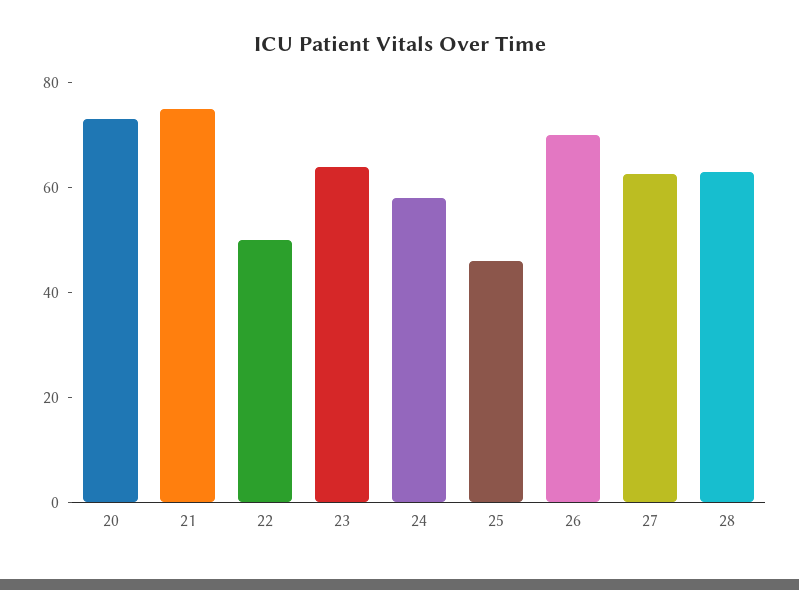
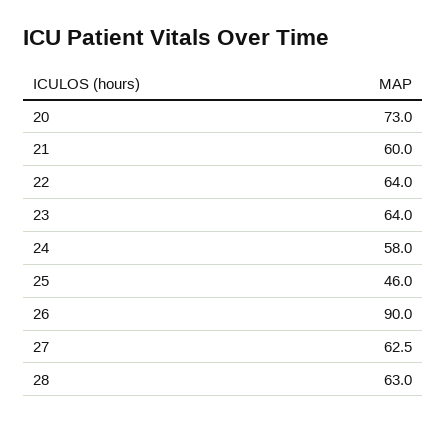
  {
    "20": 73,
-   "21": 75,
+   "21": 60,
-   "22": 50,
+   "22": 64,
    "23": 64,
    "24": 58,
    "25": 46,
-   "26": 70,
+   "26": 90,
    "27": 62.5,
    "28": 63
  }

